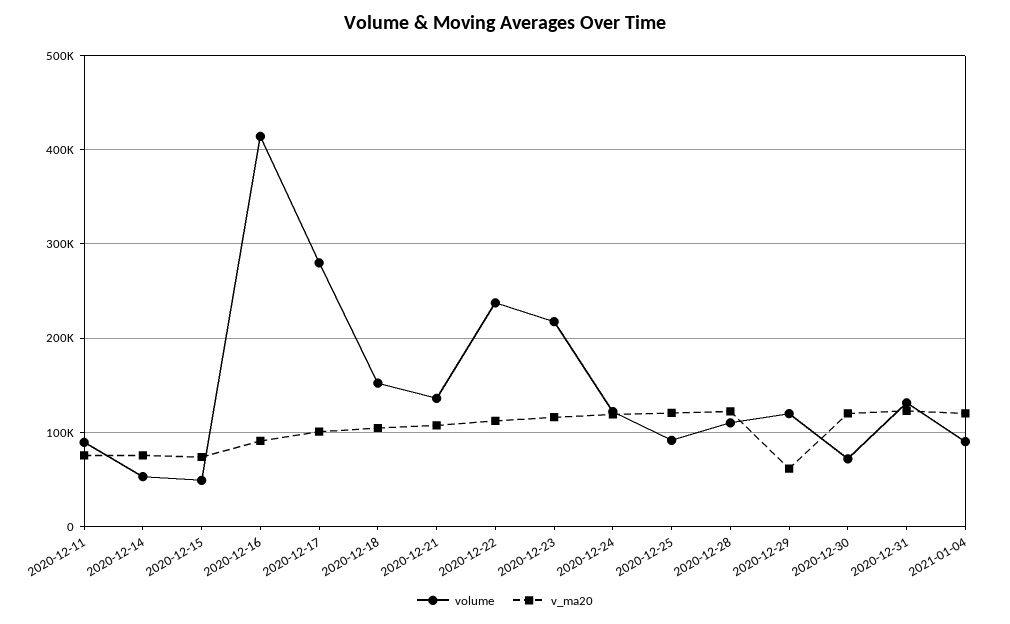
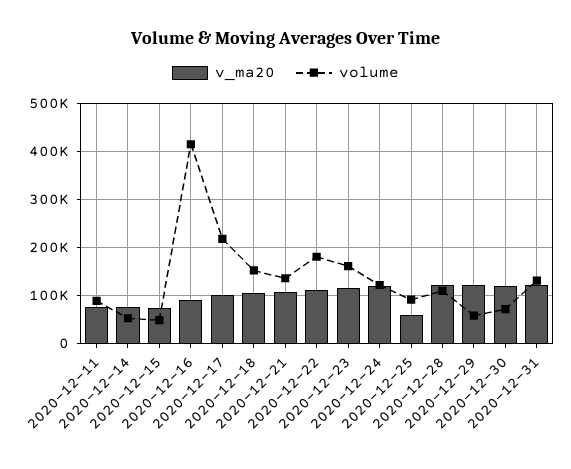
  {
    "volume": {
      "2020-12-11": 90000,
      "2020-12-14": 50000,
      "2020-12-15": 50000,
      "2020-12-16": 410000,
-     "2020-12-17": 280000,
+     "2020-12-17": 220000,
      "2020-12-18": 150000,
      "2020-12-21": 140000,
-     "2020-12-22": 240000,
+     "2020-12-22": 180000,
-     "2020-12-23": 220000,
+     "2020-12-23": 160000,
      "2020-12-24": 120000,
      "2020-12-25": 90000,
      "2020-12-28": 110000,
-     "2020-12-29": 120000,
+     "2020-12-29": 60000,
      "2020-12-30": 70000,
-     "2020-12-31": 130000,
+     "2020-12-31": 130000
-     "2021-01-04": 90000
    },
    "v_ma20": {
      "2020-12-11": 80000,
      "2020-12-14": 80000,
      "2020-12-15": 70000,
      "2020-12-16": 90000,
      "2020-12-17": 100000,
      "2020-12-18": 100000,
      "2020-12-21": 110000,
      "2020-12-22": 110000,
      "2020-12-23": 120000,
      "2020-12-24": 120000,
-     "2020-12-25": 120000,
+     "2020-12-25": 60000,
      "2020-12-28": 120000,
-     "2020-12-29": 60000,
+     "2020-12-29": 120000,
      "2020-12-30": 120000,
-     "2020-12-31": 120000,
+     "2020-12-31": 120000
-     "2021-01-04": 120000
    }
  }

